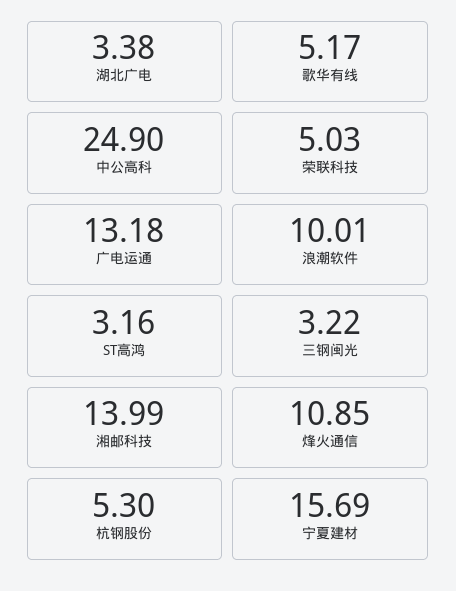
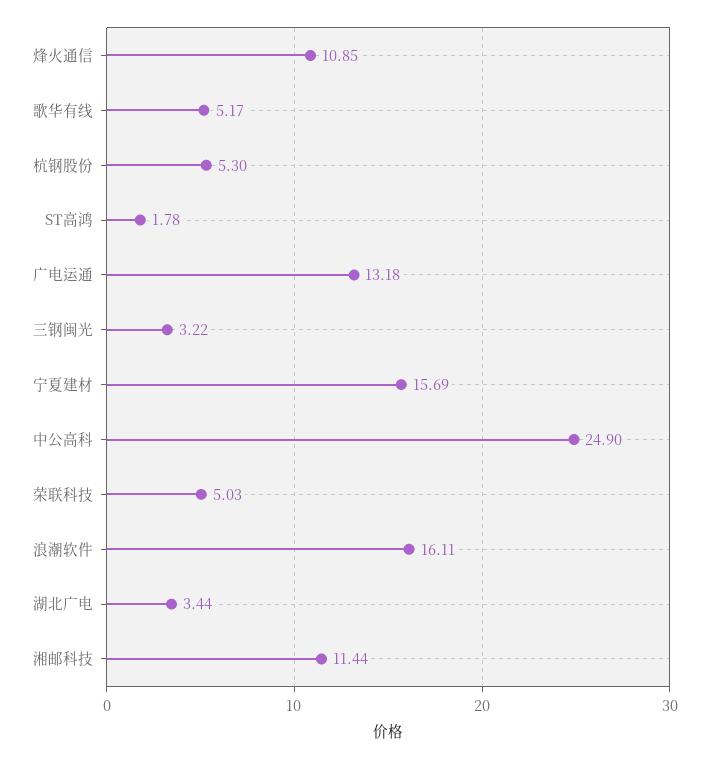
  {
-   "湖北广电": 3.38,
+   "湖北广电": 3.44,
    "歌华有线": 5.17,
    "中公高科": 24.9,
    "荣联科技": 5.03,
    "广电运通": 13.18,
-   "浪潮软件": 10.01,
+   "浪潮软件": 16.11,
-   "ST高鸿": 3.16,
+   "ST高鸿": 1.78,
    "三钢闽光": 3.22,
-   "湘邮科技": 13.99,
+   "湘邮科技": 11.44,
    "烽火通信": 10.85,
    "杭钢股份": 5.3,
    "宁夏建材": 15.69
  }

